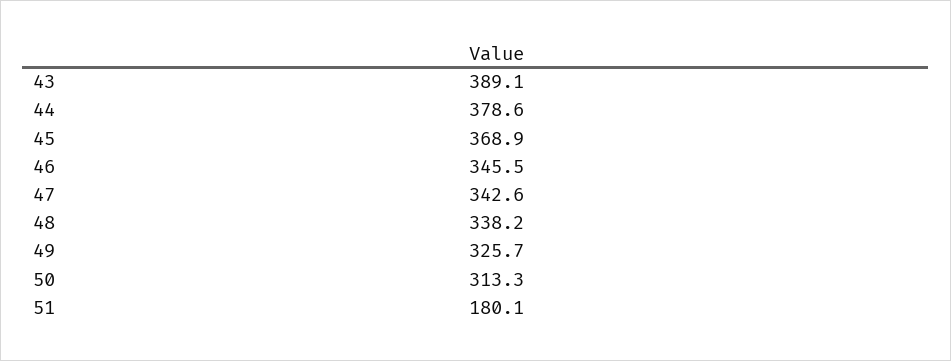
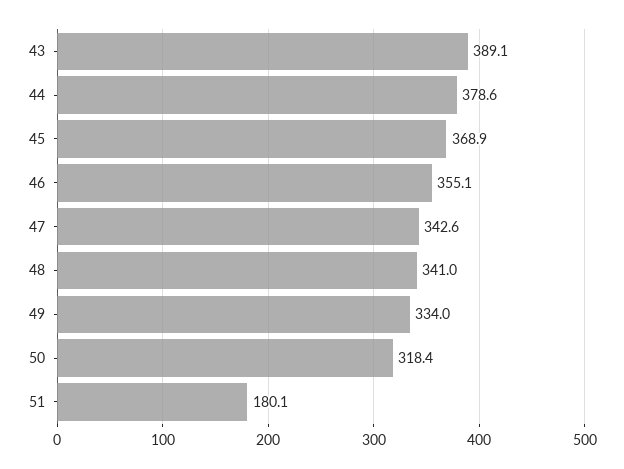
  {
    "43": 389.1,
    "44": 378.6,
    "45": 368.9,
-   "46": 345.5,
+   "46": 355.1,
    "47": 342.6,
-   "48": 338.2,
+   "48": 341,
-   "49": 325.7,
+   "49": 334,
-   "50": 313.3,
+   "50": 318.4,
    "51": 180.1
  }

